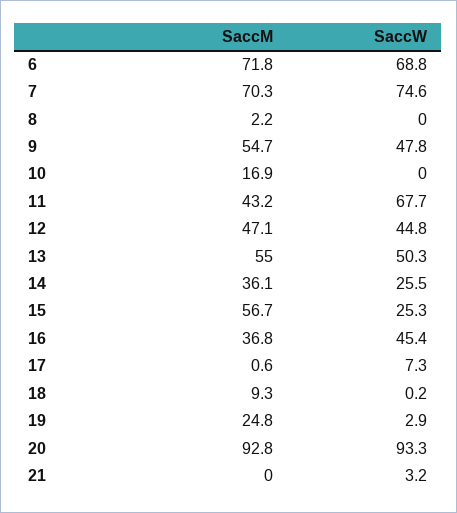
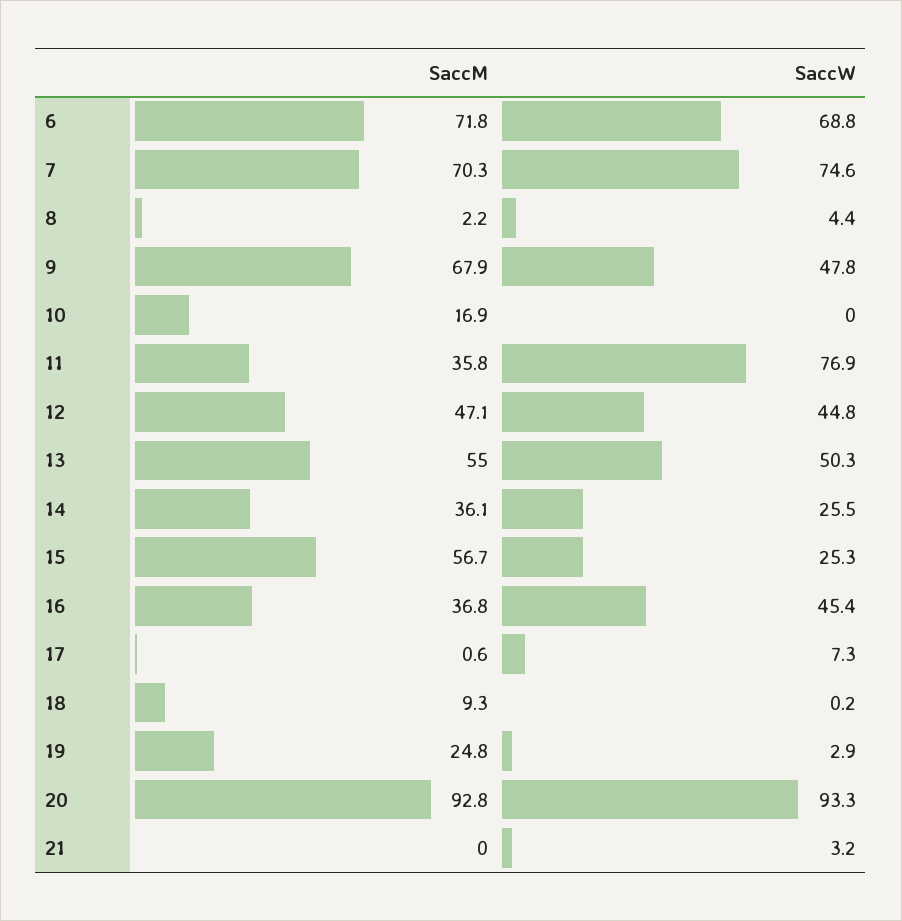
  {
    "SaccM": {
      "6": 71.8,
      "7": 70.3,
      "8": 2.2,
-     "9": 54.7,
+     "9": 67.9,
      "10": 16.9,
-     "11": 43.2,
+     "11": 35.8,
      "12": 47.1,
      "13": 55,
      "14": 36.1,
      "15": 56.7,
      "16": 36.8,
      "17": 0.6,
      "18": 9.3,
      "19": 24.8,
      "20": 92.8,
      "21": 0
    },
    "SaccW": {
      "6": 68.8,
      "7": 74.6,
-     "8": 0,
+     "8": 4.4,
      "9": 47.8,
      "10": 0,
-     "11": 67.7,
+     "11": 76.9,
      "12": 44.8,
      "13": 50.3,
      "14": 25.5,
      "15": 25.3,
      "16": 45.4,
      "17": 7.3,
      "18": 0.2,
      "19": 2.9,
      "20": 93.3,
      "21": 3.2
    }
  }

